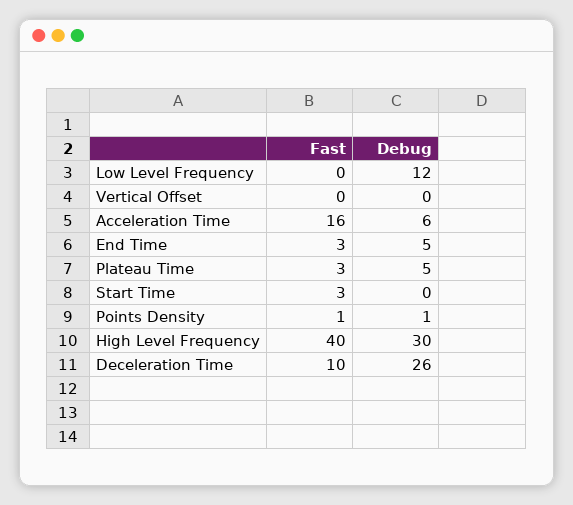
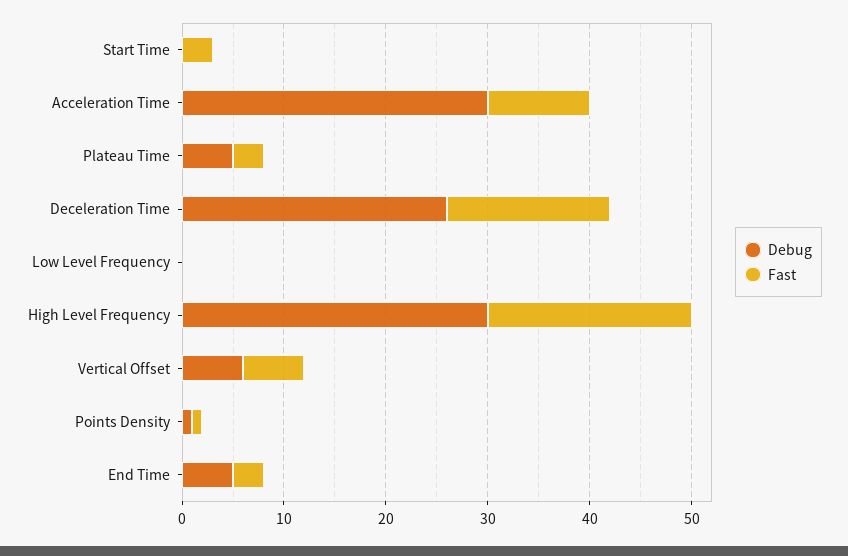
  {
    "Fast": {
      "Low Level Frequency": 0,
-     "Vertical Offset": 0,
+     "Vertical Offset": 6,
-     "Acceleration Time": 16,
+     "Acceleration Time": 10,
      "End Time": 3,
      "Plateau Time": 3,
      "Start Time": 3,
      "Points Density": 1,
-     "High Level Frequency": 40,
+     "High Level Frequency": 20,
-     "Deceleration Time": 10
+     "Deceleration Time": 16
    },
    "Debug": {
-     "Low Level Frequency": 12,
+     "Low Level Frequency": 0,
-     "Vertical Offset": 0,
+     "Vertical Offset": 6,
-     "Acceleration Time": 6,
+     "Acceleration Time": 30,
      "End Time": 5,
      "Plateau Time": 5,
      "Start Time": 0,
      "Points Density": 1,
      "High Level Frequency": 30,
      "Deceleration Time": 26
    }
  }

